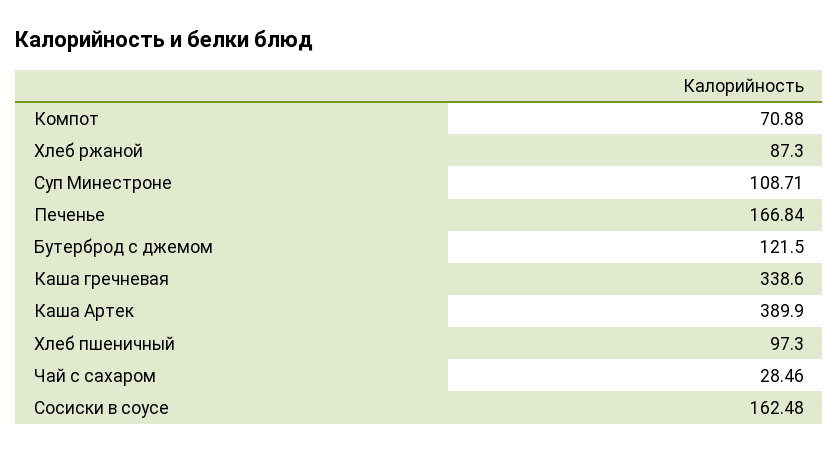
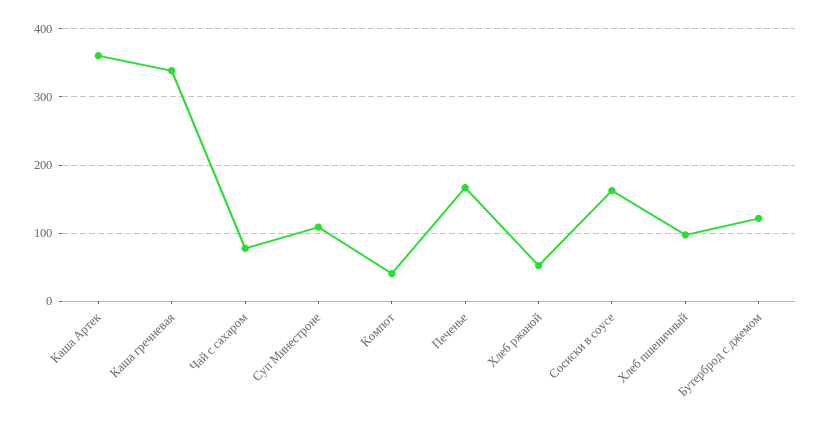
  {
-   "Компот": 70.88,
+   "Компот": 40,
-   "Хлеб ржаной": 87.3,
+   "Хлеб ржаной": 50,
    "Суп Минестроне": 108.71,
    "Печенье": 166.84,
    "Бутерброд с джемом": 121.5,
    "Каша гречневая": 338.6,
-   "Каша Артек": 389.9,
+   "Каша Артек": 360,
    "Хлеб пшеничный": 97.3,
-   "Чай с сахаром": 28.46,
+   "Чай с сахаром": 80,
    "Сосиски в соусе": 162.48
  }

